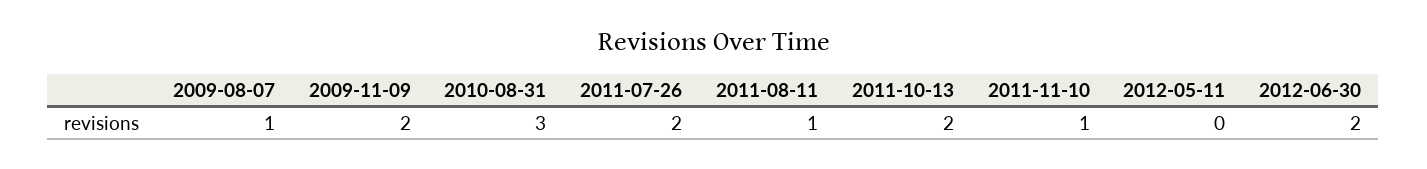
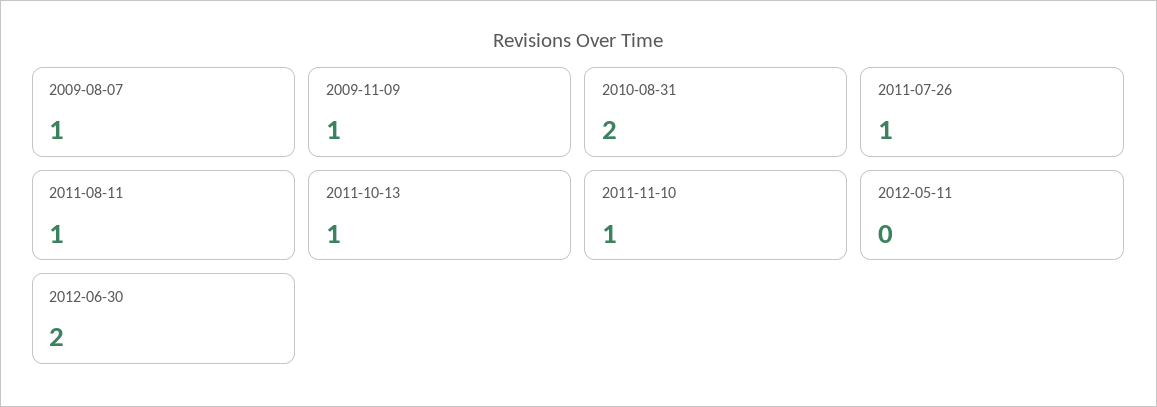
  {
    "2009-08-07": 1,
-   "2009-11-09": 2,
+   "2009-11-09": 1,
-   "2010-08-31": 3,
+   "2010-08-31": 2,
-   "2011-07-26": 2,
+   "2011-07-26": 1,
    "2011-08-11": 1,
-   "2011-10-13": 2,
+   "2011-10-13": 1,
    "2011-11-10": 1,
    "2012-05-11": 0,
    "2012-06-30": 2
  }

